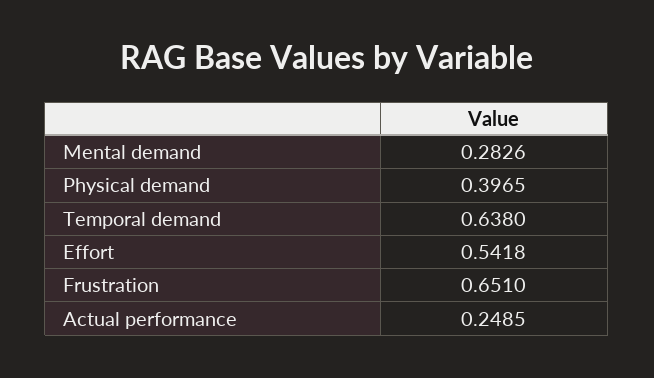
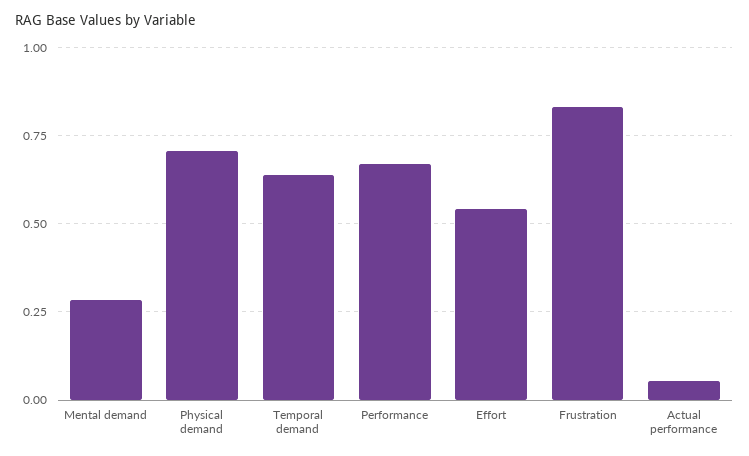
  {
    "Mental demand": 0.2826,
-   "Physical demand": 0.3965,
+   "Physical demand": 0.7,
    "Temporal demand": 0.638,
    "Effort": 0.5418,
-   "Frustration": 0.651,
+   "Frustration": 0.825,
-   "Actual performance": 0.2485
+   "Actual performance": 0.05,
+   "Performance": 0.675
  }

